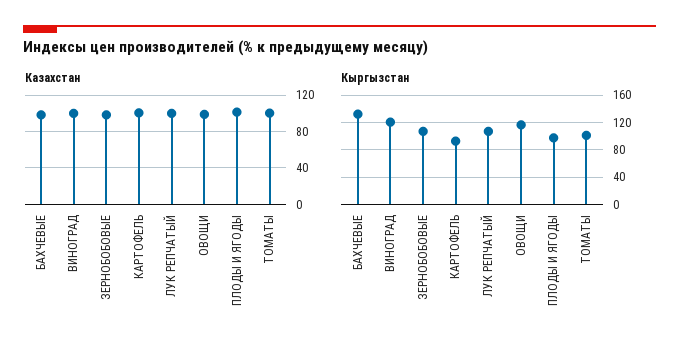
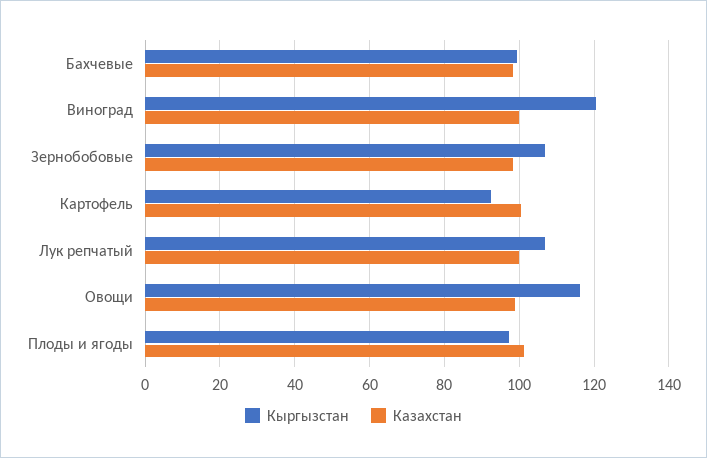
  {
    "Казахстан": {
      "БАХЧЕВЫЕ": 98,
      "ВИНОГРАД": 100,
      "ЗЕРНОБОБОВЫЕ": 98,
      "КАРТОФЕЛЬ": 100,
      "ЛУК РЕПЧАТЫЙ": 100,
      "ОВОЩИ": 98,
-     "ПЛОДЫ И ЯГОДЫ": 102,
+     "ПЛОДЫ И ЯГОДЫ": 102
-     "ТОМАТЫ": 100
    },
    "Кыргызстан": {
-     "БАХЧЕВЫЕ": 130,
+     "БАХЧЕВЫЕ": 100,
      "ВИНОГРАД": 120,
      "ЗЕРНОБОБОВЫЕ": 106,
      "КАРТОФЕЛЬ": 92,
      "ЛУК РЕПЧАТЫЙ": 106,
      "ОВОЩИ": 116,
-     "ПЛОДЫ И ЯГОДЫ": 98,
+     "ПЛОДЫ И ЯГОДЫ": 98
-     "ТОМАТЫ": 100
    }
  }

